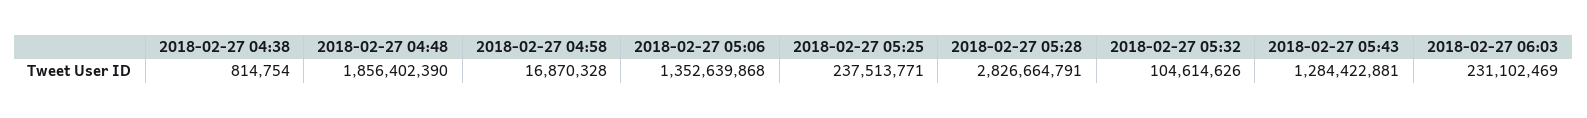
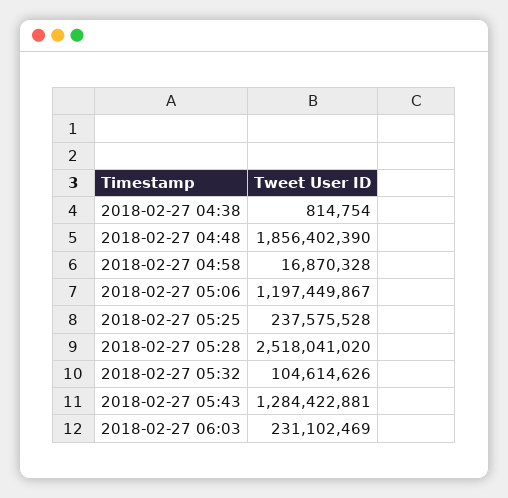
  {
    "2018-02-27 04:38": 814754,
    "2018-02-27 04:48": 1856402390,
    "2018-02-27 04:58": 16870328,
-   "2018-02-27 05:06": 1352639868,
+   "2018-02-27 05:06": 1197449867,
-   "2018-02-27 05:25": 237513771,
+   "2018-02-27 05:25": 237575528,
-   "2018-02-27 05:28": 2826664791,
+   "2018-02-27 05:28": 2518041020,
    "2018-02-27 05:32": 104614626,
    "2018-02-27 05:43": 1284422881,
    "2018-02-27 06:03": 231102469
  }

